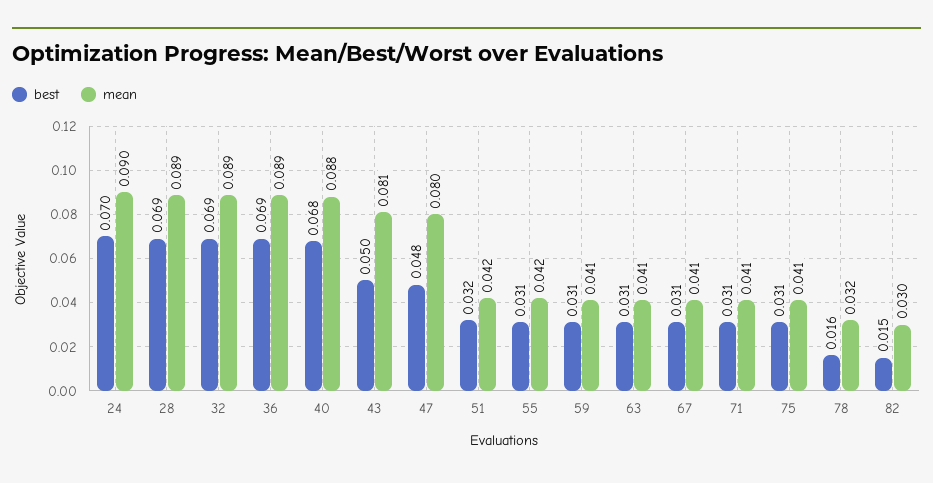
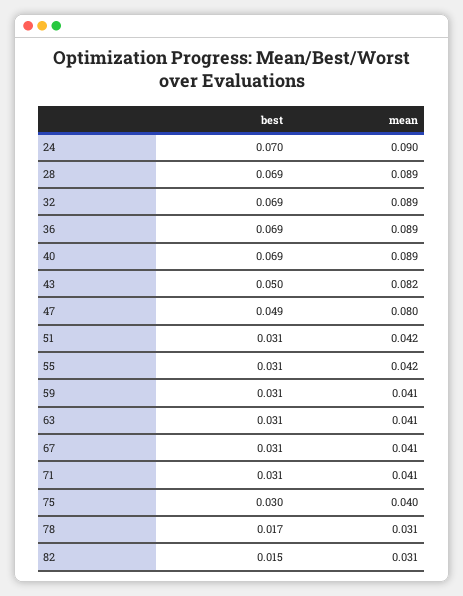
  {
    "best": {
      "24": 0.07,
      "28": 0.069,
      "32": 0.069,
      "36": 0.069,
-     "40": 0.068,
+     "40": 0.069,
      "43": 0.05,
-     "47": 0.048,
+     "47": 0.049,
-     "51": 0.032,
+     "51": 0.031,
      "55": 0.031,
      "59": 0.031,
      "63": 0.031,
      "67": 0.031,
      "71": 0.031,
-     "75": 0.031,
+     "75": 0.03,
-     "78": 0.016,
+     "78": 0.017,
      "82": 0.015
    },
    "mean": {
      "24": 0.09,
      "28": 0.089,
      "32": 0.089,
      "36": 0.089,
-     "40": 0.088,
+     "40": 0.089,
-     "43": 0.081,
+     "43": 0.082,
      "47": 0.08,
      "51": 0.042,
      "55": 0.042,
      "59": 0.041,
      "63": 0.041,
      "67": 0.041,
      "71": 0.041,
-     "75": 0.041,
+     "75": 0.04,
-     "78": 0.032,
+     "78": 0.031,
-     "82": 0.03
+     "82": 0.031
    }
  }

